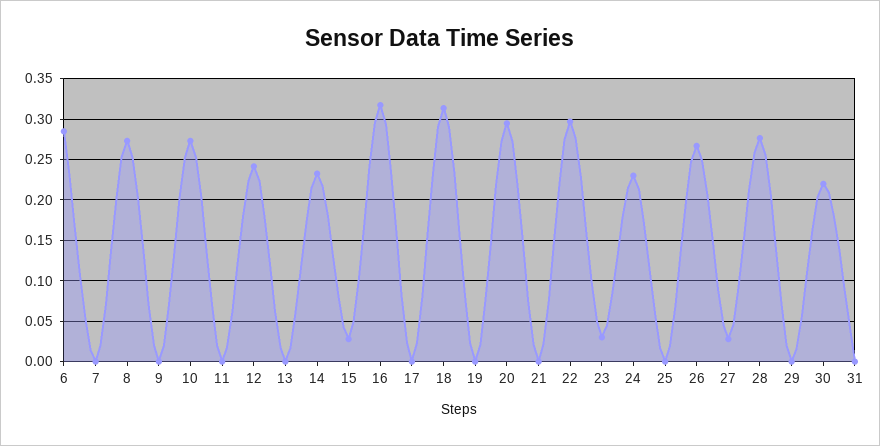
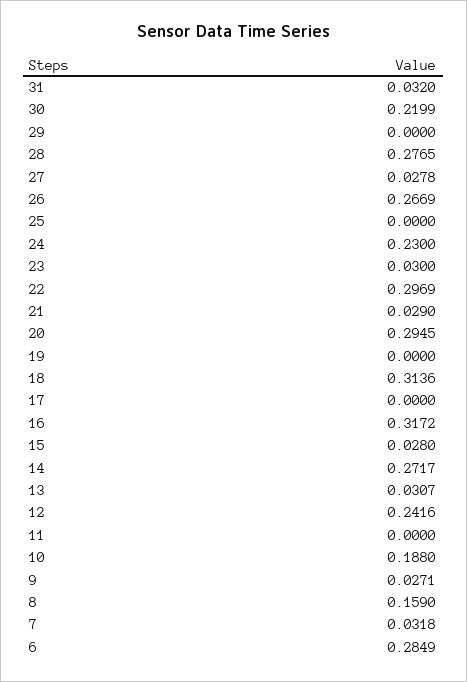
  {
    "6": 0.2849,
-   "7": 0,
+   "7": 0.0318,
-   "8": 0.27,
+   "8": 0.159,
-   "9": 0,
+   "9": 0.0271,
-   "10": 0.27,
+   "10": 0.188,
    "11": 0,
    "12": 0.2416,
-   "13": 0,
+   "13": 0.0307,
-   "14": 0.23,
+   "14": 0.2717,
    "15": 0.028,
    "16": 0.3172,
    "17": 0,
    "18": 0.3136,
    "19": 0,
    "20": 0.2945,
-   "21": 0,
+   "21": 0.029,
    "22": 0.2969,
    "23": 0.03,
    "24": 0.23,
    "25": 0,
    "26": 0.2669,
    "27": 0.0278,
    "28": 0.2765,
    "29": 0,
    "30": 0.2199,
-   "31": 0
+   "31": 0.032
  }

